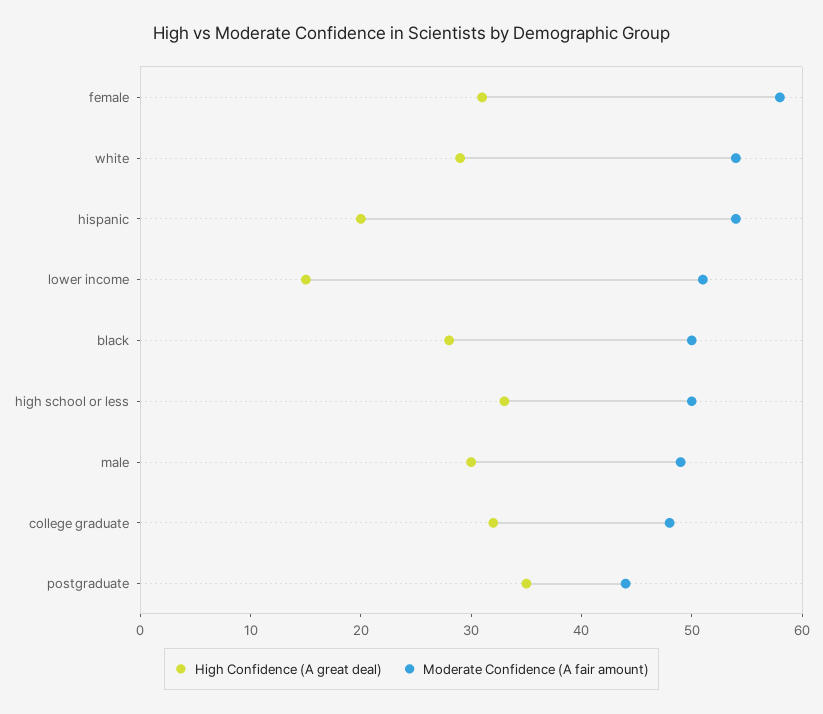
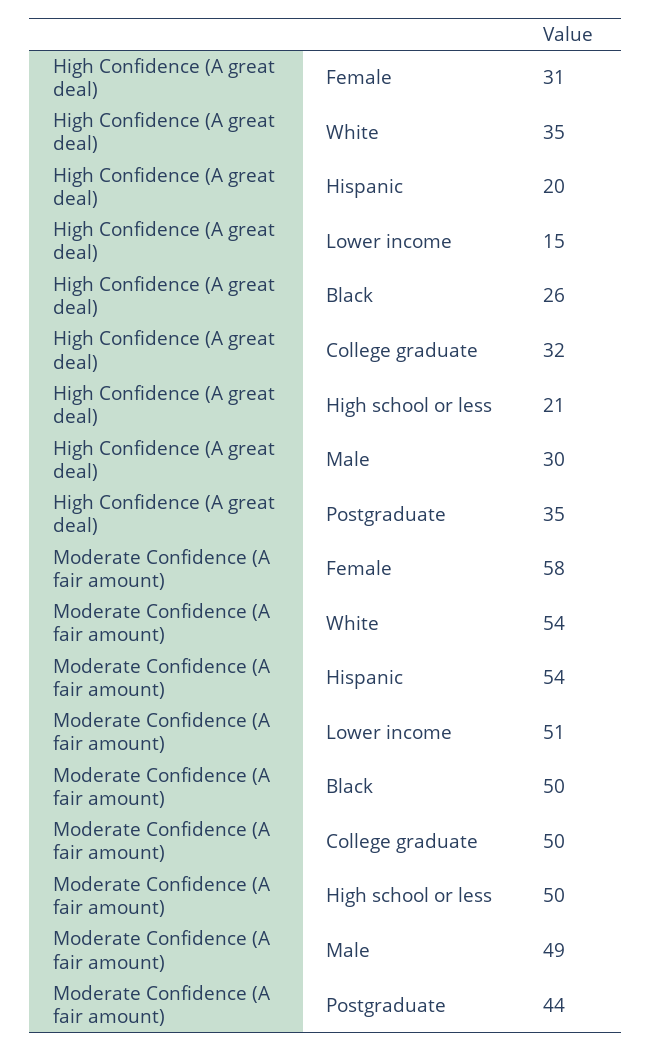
  {
    "High Confidence (A great deal)": {
      "female": 31,
-     "white": 29,
+     "white": 35,
      "hispanic": 20,
      "lower income": 15,
-     "black": 28,
+     "black": 26,
-     "high school or less": 33,
+     "high school or less": 21,
      "male": 30,
      "college graduate": 32,
      "postgraduate": 35
    },
    "Moderate Confidence (A fair amount)": {
      "female": 58,
      "white": 54,
      "hispanic": 54,
      "lower income": 51,
      "black": 50,
      "high school or less": 50,
      "male": 49,
-     "college graduate": 48,
+     "college graduate": 50,
      "postgraduate": 44
    }
  }

